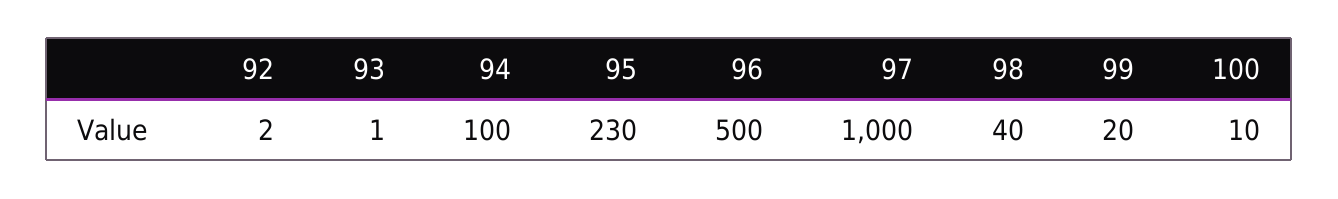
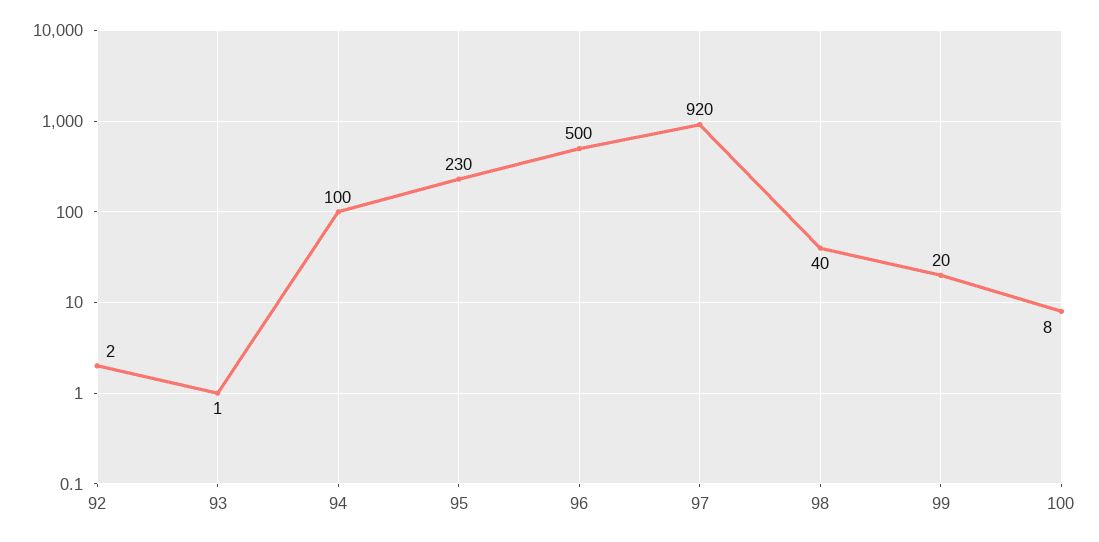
  {
    "92": 2,
    "93": 1,
    "94": 100,
    "95": 230,
    "96": 500,
-   "97": 1000,
+   "97": 920,
    "98": 40,
    "99": 20,
-   "100": 10
+   "100": 8
  }

